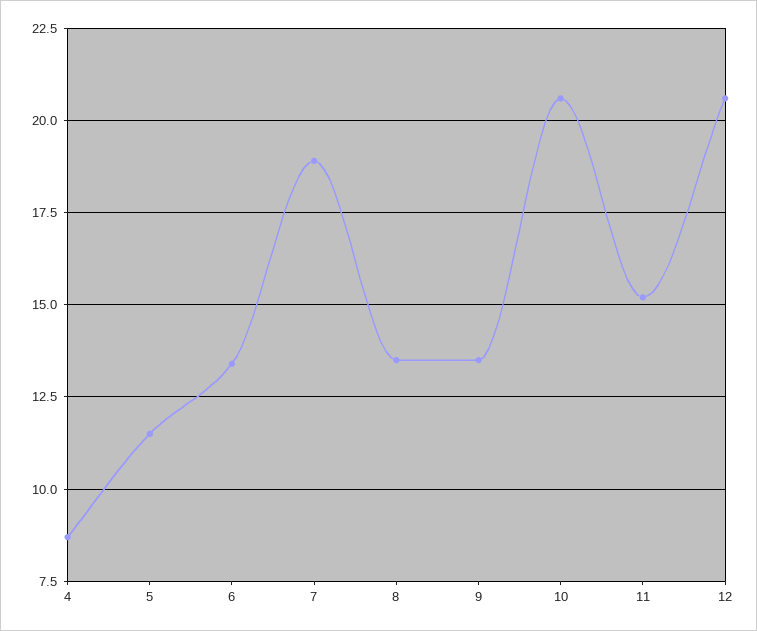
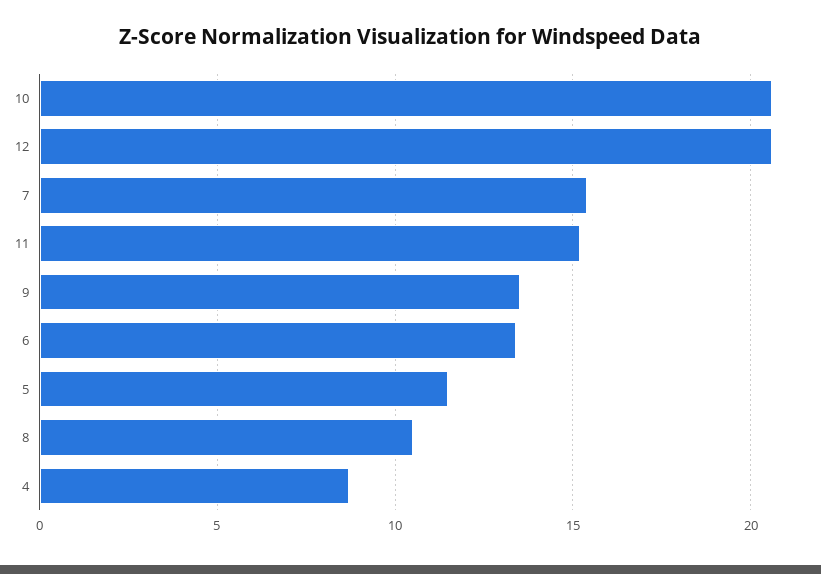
  {
    "4": 8.5,
    "5": 11.5,
    "6": 13.5,
-   "7": 19,
+   "7": 15.5,
-   "8": 13.5,
+   "8": 10.5,
    "9": 13.5,
    "10": 20.5,
    "11": 15,
    "12": 20.5
  }

